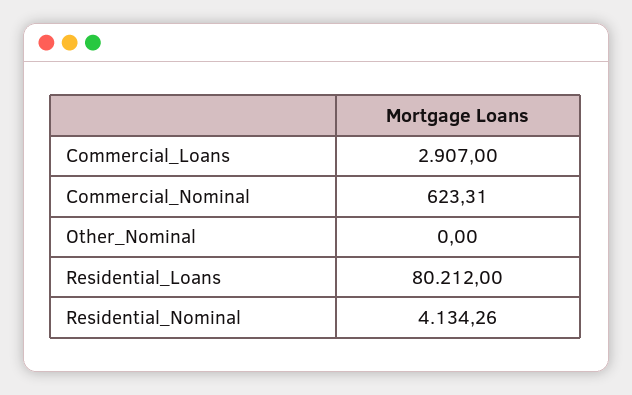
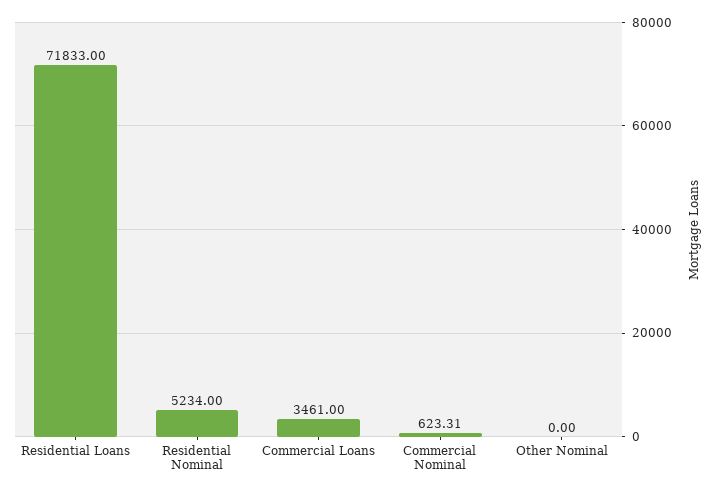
  {
-   "Commercial_Loans": 2907,
+   "Commercial_Loans": 3461,
    "Commercial_Nominal": 623.31,
    "Other_Nominal": 0,
-   "Residential_Loans": 80212,
+   "Residential_Loans": 71833,
-   "Residential_Nominal": 4134.26
+   "Residential_Nominal": 5234
  }

